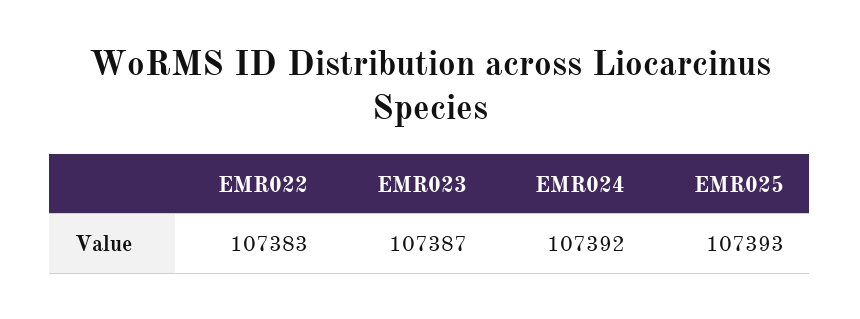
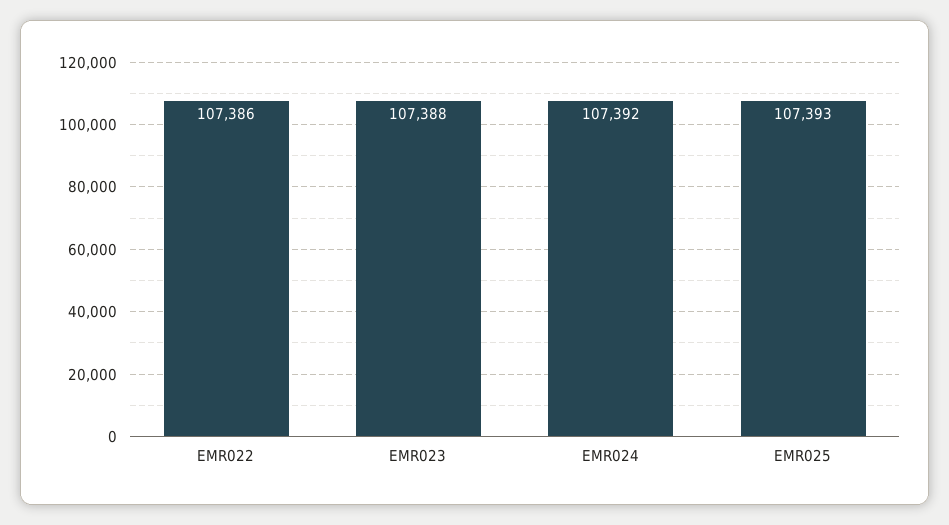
  {
-   "EMR022": 107383,
+   "EMR022": 107386,
-   "EMR023": 107387,
+   "EMR023": 107388,
    "EMR024": 107392,
    "EMR025": 107393
  }

